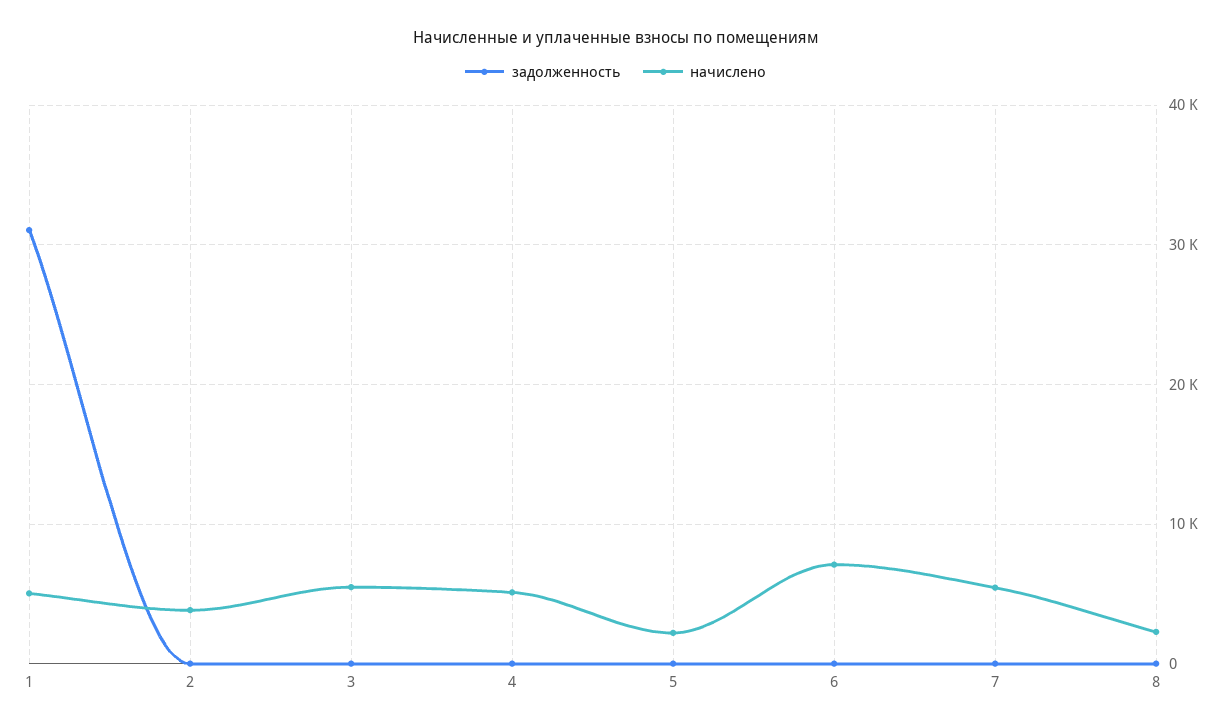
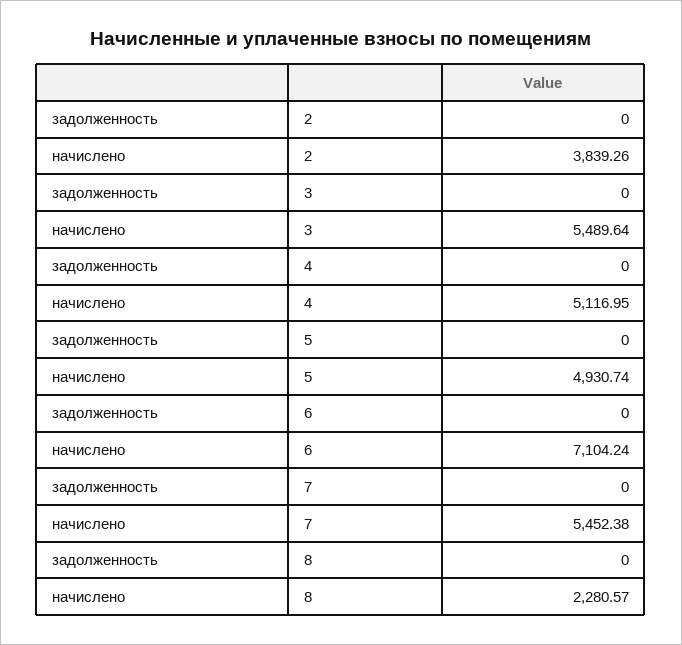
  {
    "задолженность": {
-     "1": 31000,
      "2": 0,
      "3": 0,
      "4": 0,
      "5": 0,
      "6": 0,
      "7": 0,
      "8": 0
    },
    "начислено": {
-     "1": 5000,
      "2": 3839.26,
      "3": 5489.64,
      "4": 5116.95,
-     "5": 2000,
+     "5": 4930.74,
      "6": 7104.24,
      "7": 5452.38,
      "8": 2280.57
    }
  }

